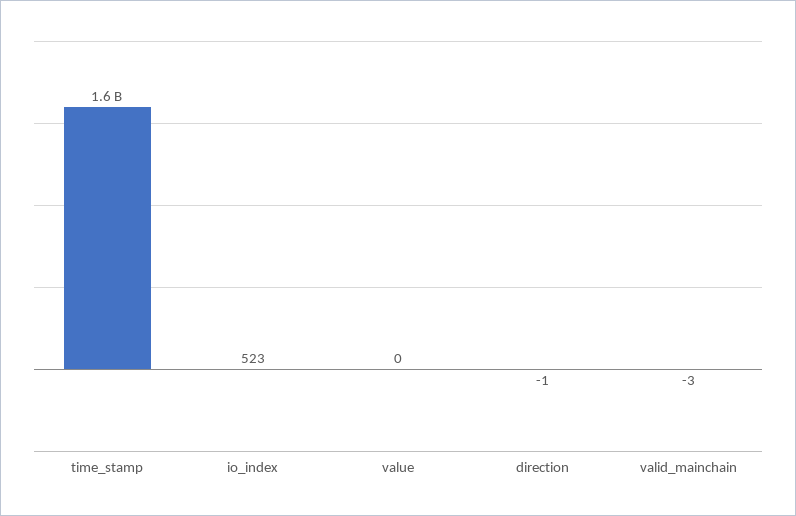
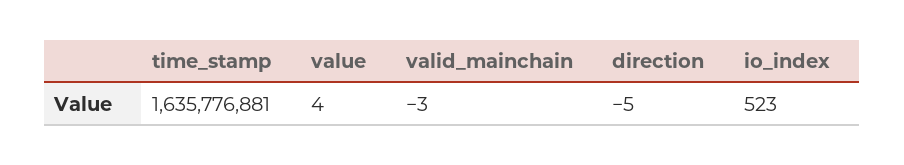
  {
    "time_stamp": 1635776881,
    "io_index": 523,
-   "value": 0,
+   "value": 4,
-   "direction": -1,
+   "direction": -5,
    "valid_mainchain": -3
  }

